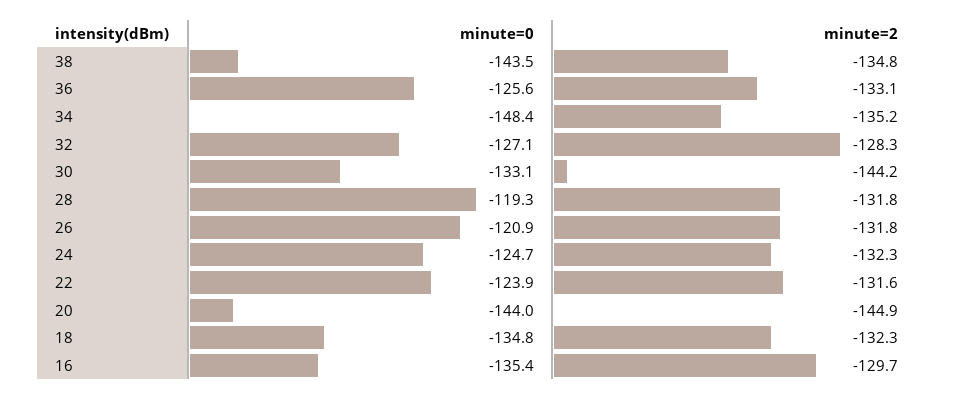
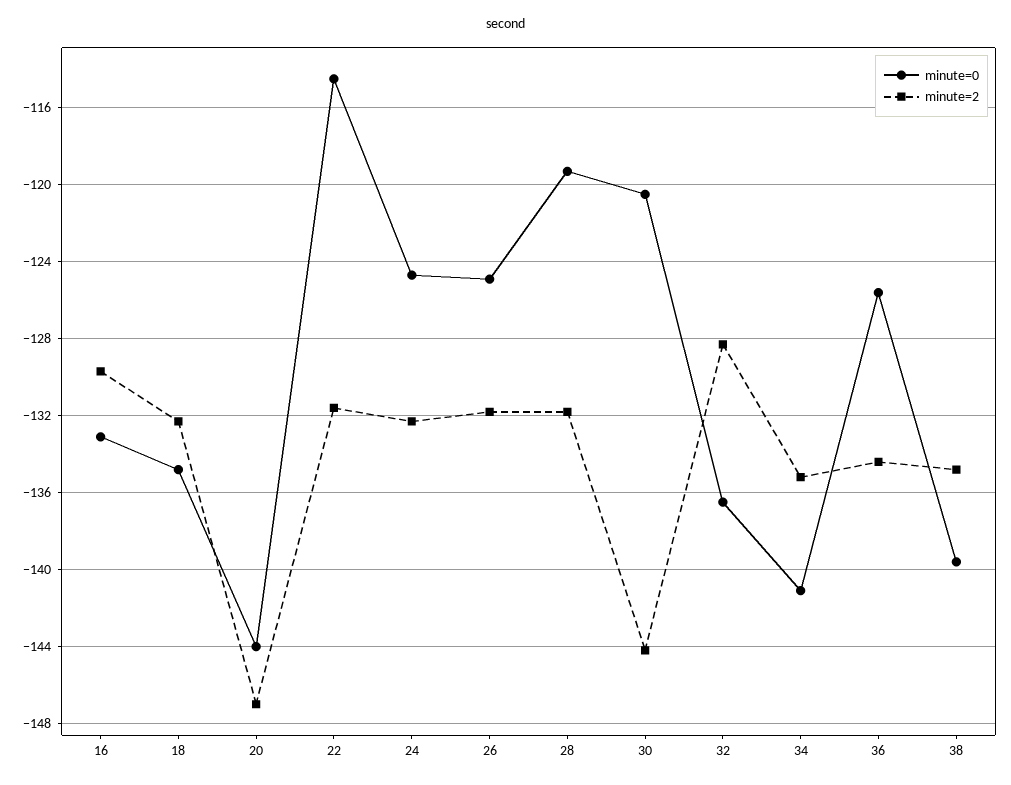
  {
    "minute=0": {
-     "38": -143.5,
+     "38": -139.5,
      "36": -125.6,
-     "34": -148.4,
+     "34": -141,
-     "32": -127.1,
+     "32": -136.5,
-     "30": -133.1,
+     "30": -120.5,
      "28": -119.3,
-     "26": -120.9,
+     "26": -125,
      "24": -124.7,
-     "22": -123.9,
+     "22": -114.5,
      "20": -144,
      "18": -134.8,
-     "16": -135.4
+     "16": -133
    },
    "minute=2": {
      "38": -134.8,
-     "36": -133.1,
+     "36": -134.5,
      "34": -135.2,
      "32": -128.3,
      "30": -144.2,
      "28": -131.8,
      "26": -131.8,
      "24": -132.3,
      "22": -131.6,
-     "20": -144.9,
+     "20": -147,
      "18": -132.3,
      "16": -129.7
    }
  }

